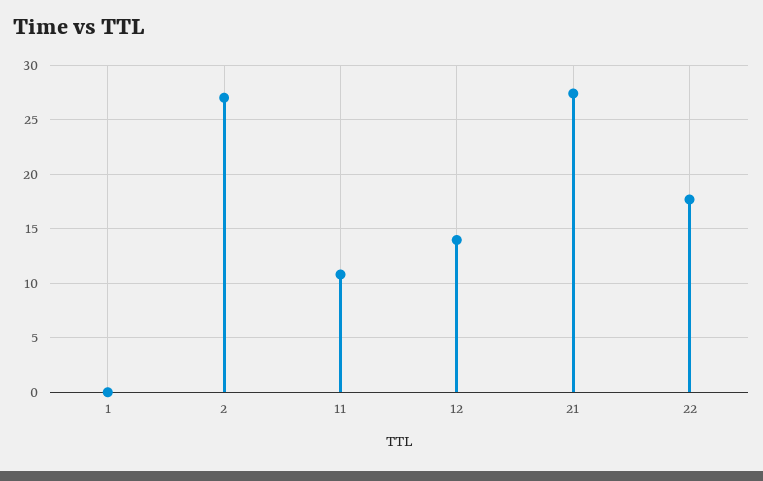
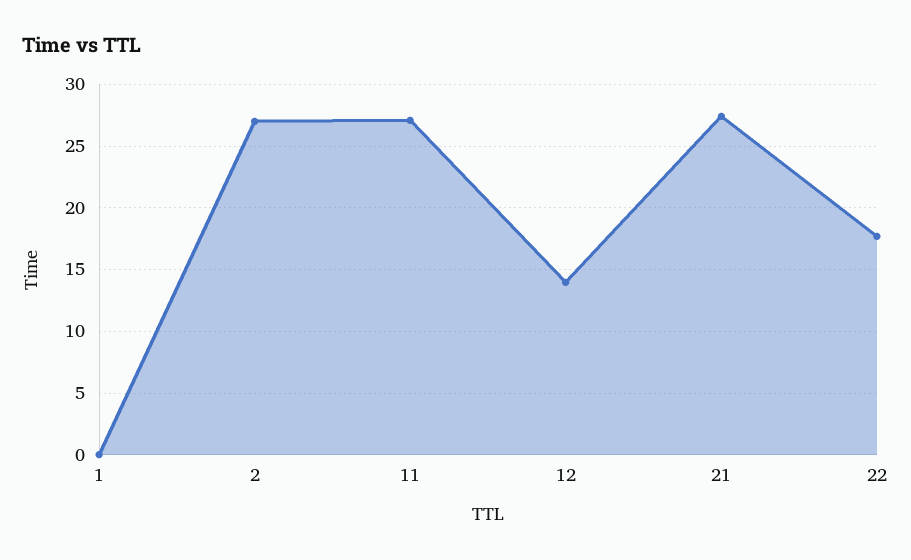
  {
    "1": 0,
    "2": 27,
-   "11": 11,
+   "11": 27,
    "12": 14,
    "21": 27.5,
    "22": 17.5
  }

